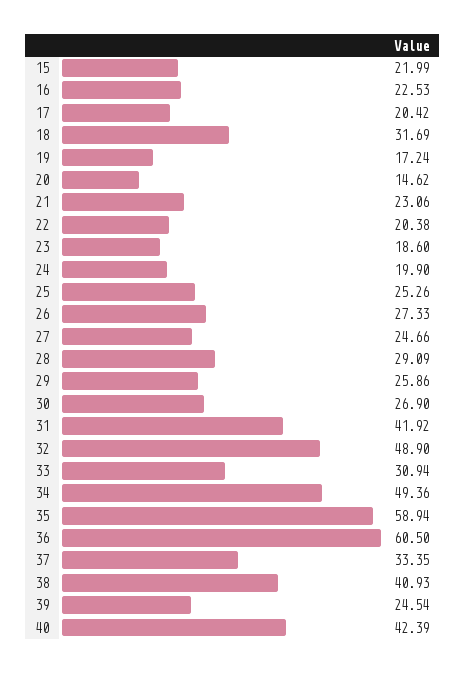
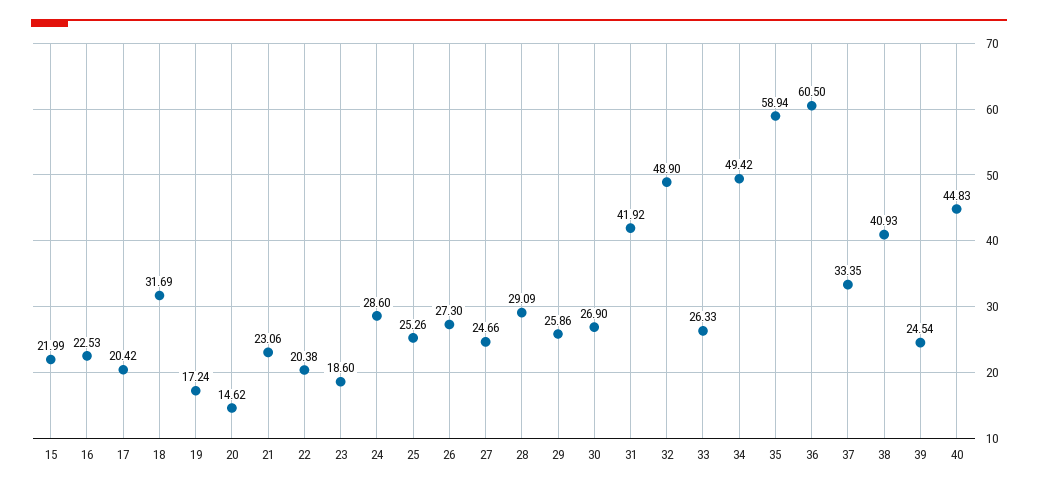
  {
    "15": 21.99,
    "16": 22.53,
    "17": 20.42,
    "18": 31.69,
    "19": 17.24,
    "20": 14.62,
    "21": 23.06,
    "22": 20.38,
    "23": 18.6,
-   "24": 19.9,
+   "24": 28.6,
    "25": 25.26,
-   "26": 27.33,
+   "26": 27.3,
    "27": 24.66,
    "28": 29.09,
    "29": 25.86,
    "30": 26.9,
    "31": 41.92,
    "32": 48.9,
-   "33": 30.94,
+   "33": 26.33,
-   "34": 49.36,
+   "34": 49.42,
    "35": 58.94,
    "36": 60.5,
    "37": 33.35,
    "38": 40.93,
    "39": 24.54,
-   "40": 42.39
+   "40": 44.83
  }

